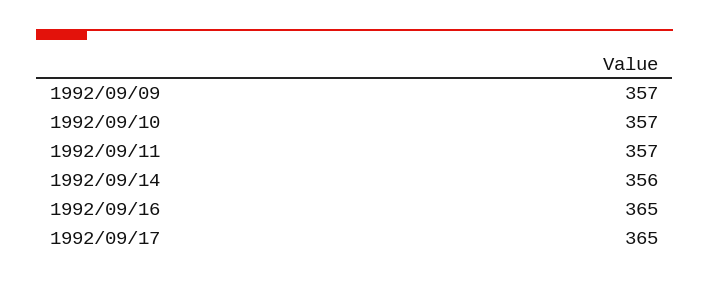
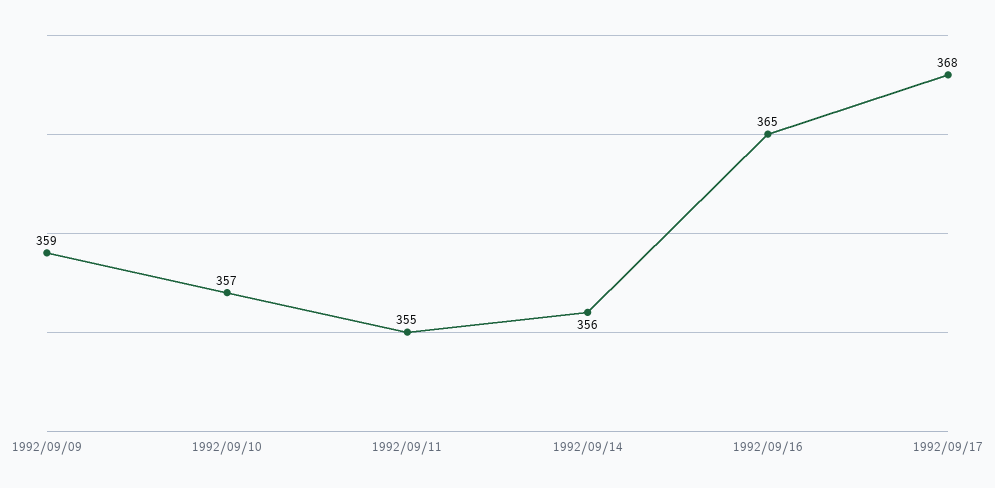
  {
-   "1992/09/09": 357,
+   "1992/09/09": 359,
    "1992/09/10": 357,
-   "1992/09/11": 357,
+   "1992/09/11": 355,
    "1992/09/14": 356,
    "1992/09/16": 365,
-   "1992/09/17": 365
+   "1992/09/17": 368
  }

